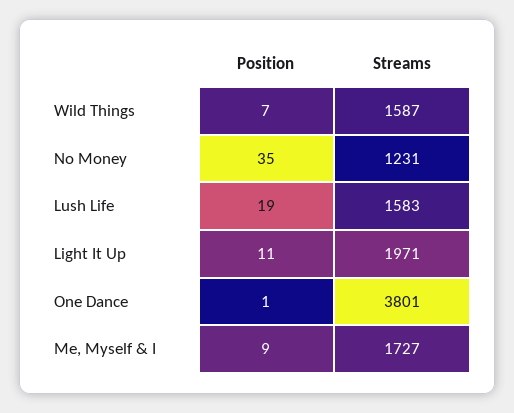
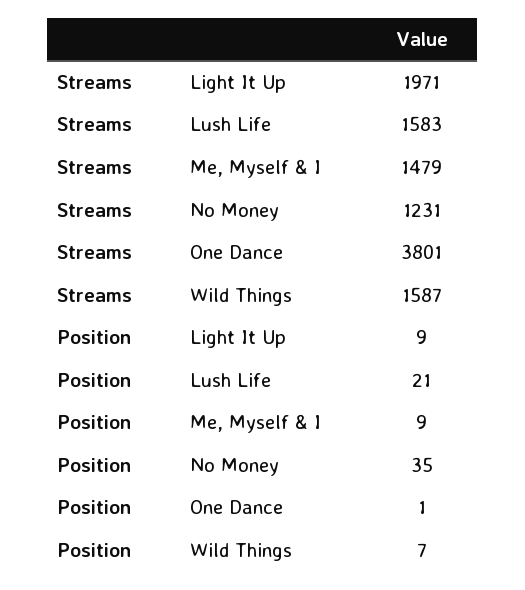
  {
    "Position": {
      "Wild Things": 7,
      "No Money": 35,
-     "Lush Life": 19,
+     "Lush Life": 21,
-     "Light It Up": 11,
+     "Light It Up": 9,
      "One Dance": 1,
      "Me, Myself & I": 9
    },
    "Streams": {
      "Wild Things": 1587,
      "No Money": 1231,
      "Lush Life": 1583,
      "Light It Up": 1971,
      "One Dance": 3801,
-     "Me, Myself & I": 1727
+     "Me, Myself & I": 1479
    }
  }

